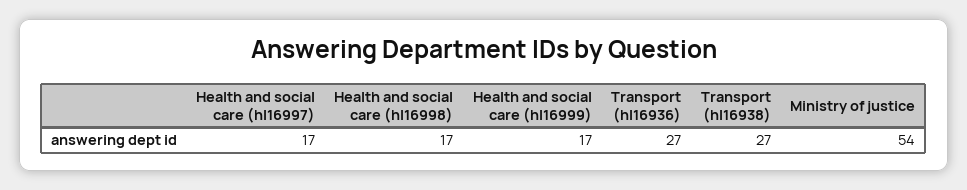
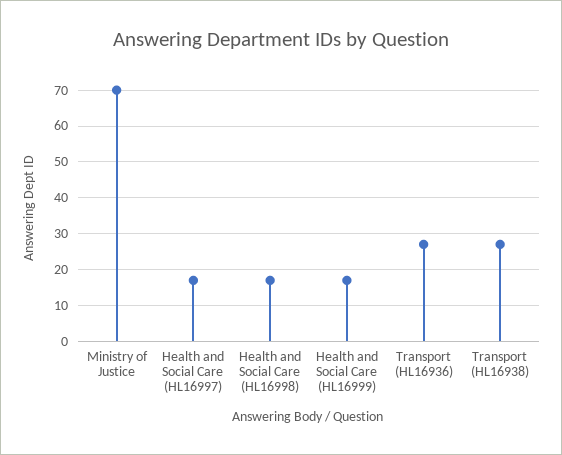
  {
    "Health and social care (hl16997)": 17,
    "Health and social care (hl16998)": 17,
    "Health and social care (hl16999)": 17,
    "Transport (hl16936)": 27,
    "Transport (hl16938)": 27,
-   "Ministry of justice": 54
+   "Ministry of justice": 70
  }

